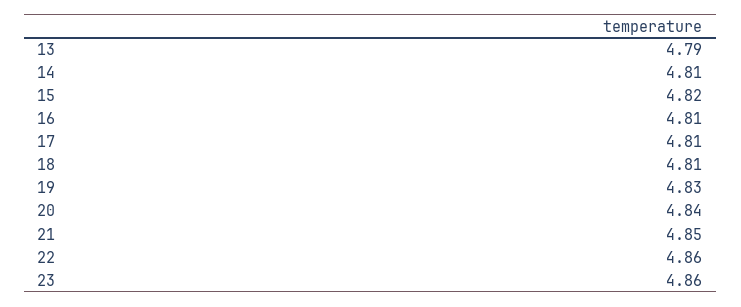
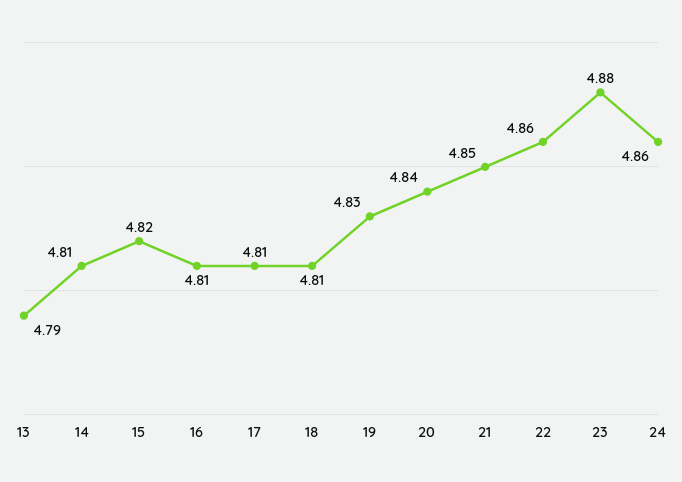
  {
    "13": 4.79,
    "14": 4.81,
    "15": 4.82,
    "16": 4.81,
    "17": 4.81,
    "18": 4.81,
    "19": 4.83,
    "20": 4.84,
    "21": 4.85,
    "22": 4.86,
-   "23": 4.86
+   "23": 4.88,
+   "24": 4.86
  }

